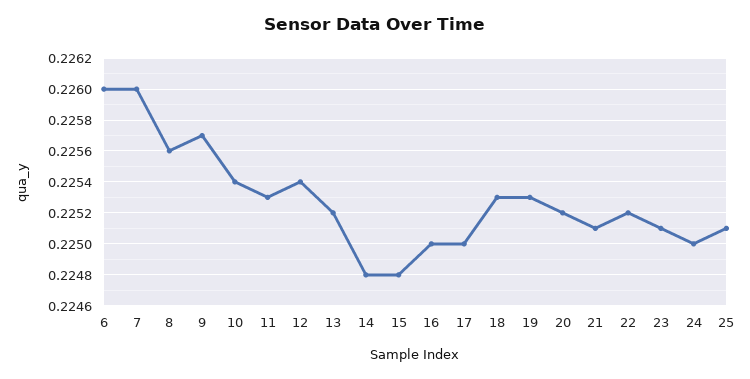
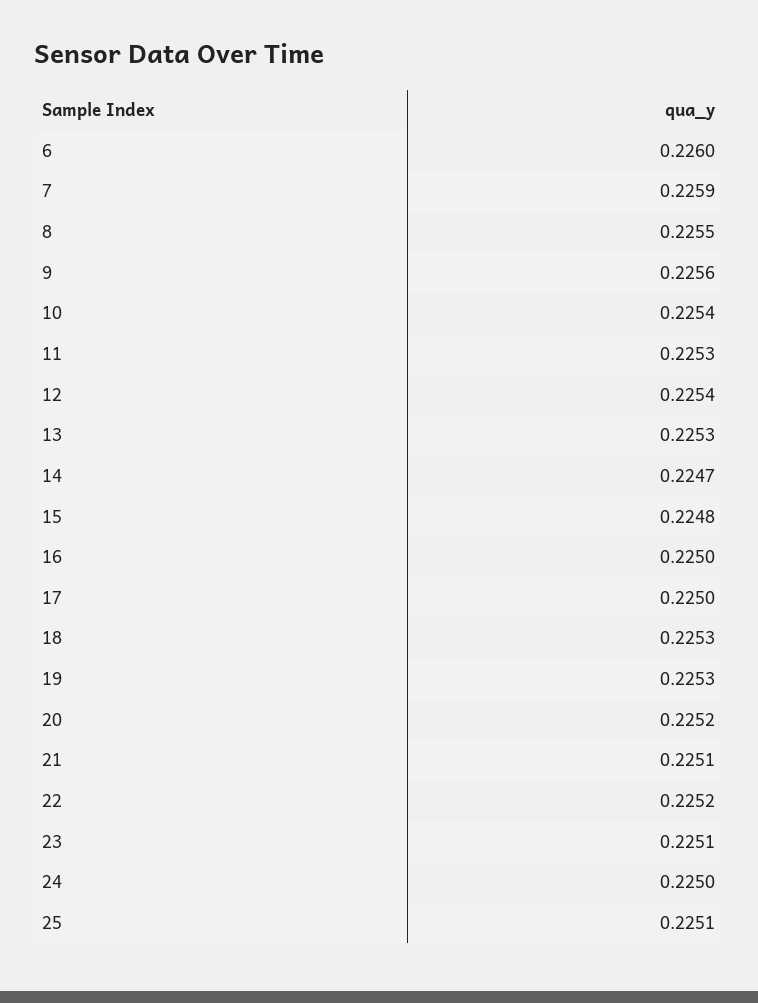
  {
    "6": 0.226,
-   "7": 0.226,
+   "7": 0.2259,
-   "8": 0.2256,
+   "8": 0.2255,
-   "9": 0.2257,
+   "9": 0.2256,
    "10": 0.2254,
    "11": 0.2253,
    "12": 0.2254,
-   "13": 0.2252,
+   "13": 0.2253,
-   "14": 0.2248,
+   "14": 0.2247,
    "15": 0.2248,
    "16": 0.225,
    "17": 0.225,
    "18": 0.2253,
    "19": 0.2253,
    "20": 0.2252,
    "21": 0.2251,
    "22": 0.2252,
    "23": 0.2251,
    "24": 0.225,
    "25": 0.2251
  }

